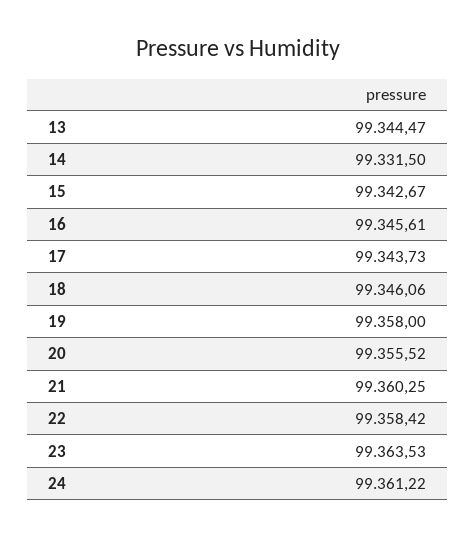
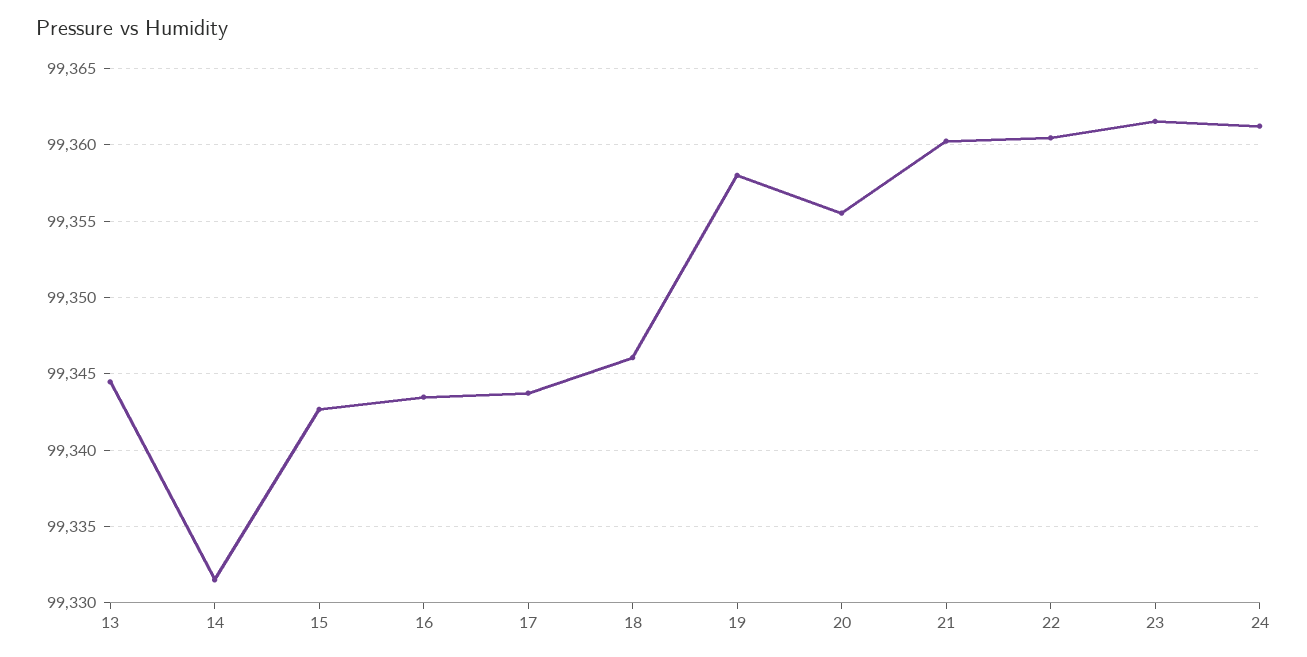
  {
    "13": 99344.47,
    "14": 99331.5,
    "15": 99342.67,
-   "16": 99345.61,
+   "16": 99343.5,
    "17": 99343.73,
    "18": 99346.06,
    "19": 99358,
    "20": 99355.52,
    "21": 99360.25,
-   "22": 99358.42,
+   "22": 99360.5,
-   "23": 99363.53,
+   "23": 99361.5,
    "24": 99361.22
  }

